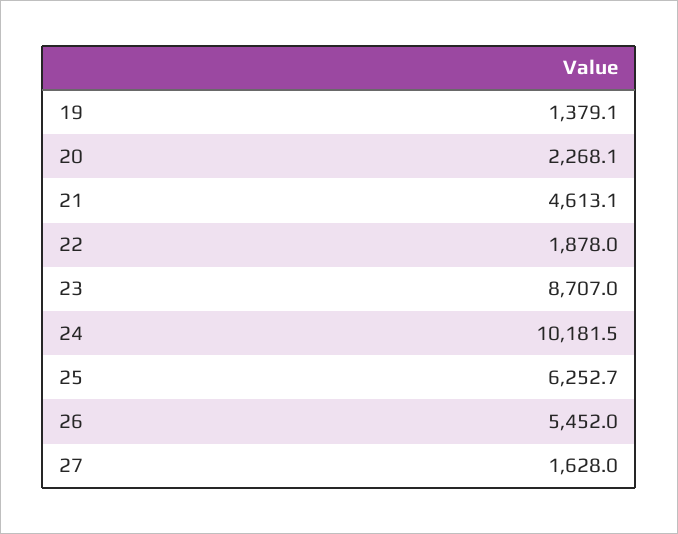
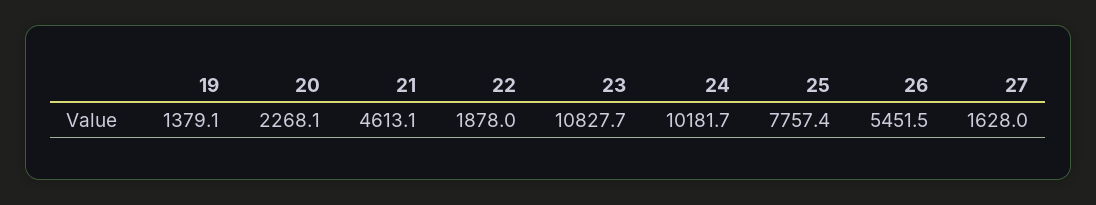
  {
    "19": 1379.1,
    "20": 2268.1,
    "21": 4613.1,
    "22": 1878,
-   "23": 8707,
+   "23": 10827.7,
-   "24": 10181.5,
+   "24": 10181.7,
-   "25": 6252.7,
+   "25": 7757.4,
-   "26": 5452,
+   "26": 5451.5,
    "27": 1628
  }

